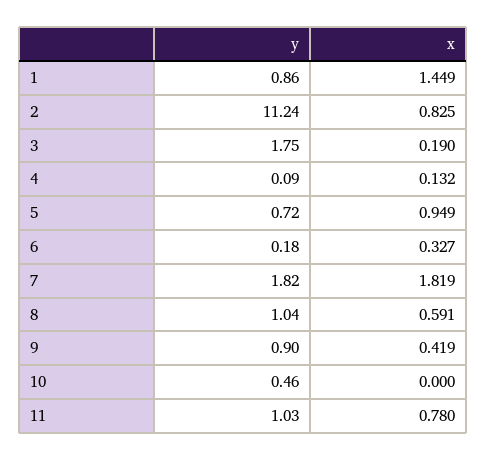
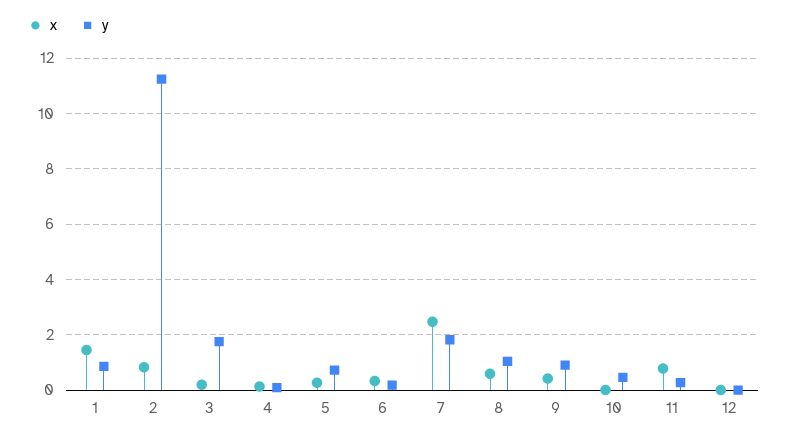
  {
    "y": {
      "1": 0.86,
      "2": 11.24,
      "3": 1.75,
      "4": 0.09,
      "5": 0.72,
      "6": 0.18,
      "7": 1.82,
      "8": 1.04,
      "9": 0.9,
      "10": 0.46,
-     "11": 1.03
+     "11": 0.25,
+     "12": 0
    },
    "x": {
      "1": 1.449,
      "2": 0.825,
      "3": 0.19,
      "4": 0.132,
-     "5": 0.949,
+     "5": 0.25,
      "6": 0.327,
-     "7": 1.819,
+     "7": 2.5,
      "8": 0.591,
      "9": 0.419,
      "10": 0,
-     "11": 0.78
+     "11": 0.78,
+     "12": 0
    }
  }

